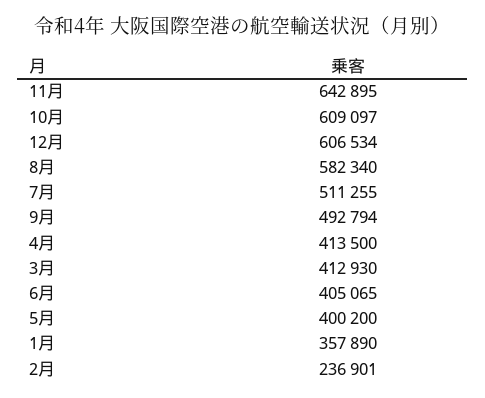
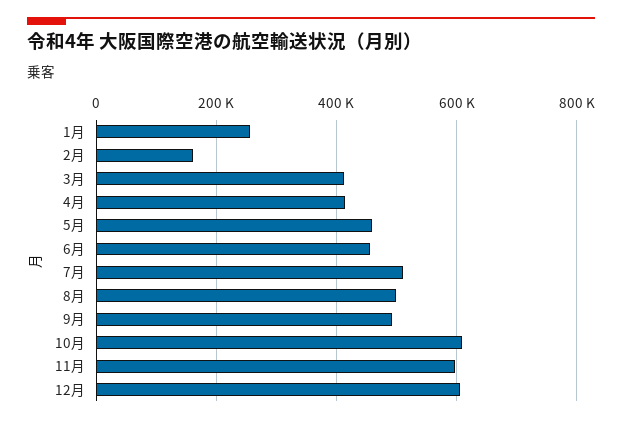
  {
-   "11月": 642895,
+   "11月": 600000,
    "10月": 609097,
    "12月": 606534,
-   "8月": 582340,
+   "8月": 500000,
    "7月": 511255,
    "9月": 492794,
    "4月": 413500,
    "3月": 412930,
-   "6月": 405065,
+   "6月": 460000,
-   "5月": 400200,
+   "5月": 460000,
-   "1月": 357890,
+   "1月": 260000,
-   "2月": 236901
+   "2月": 160000
  }

